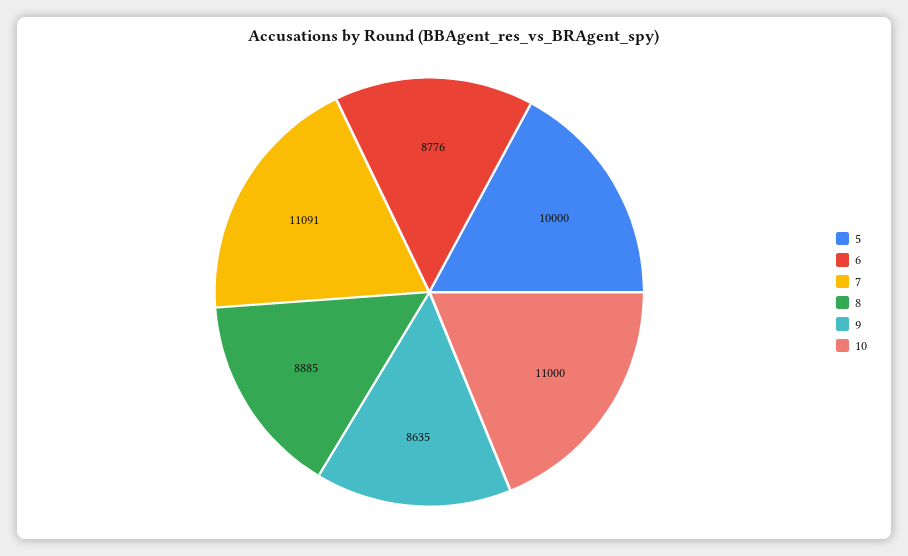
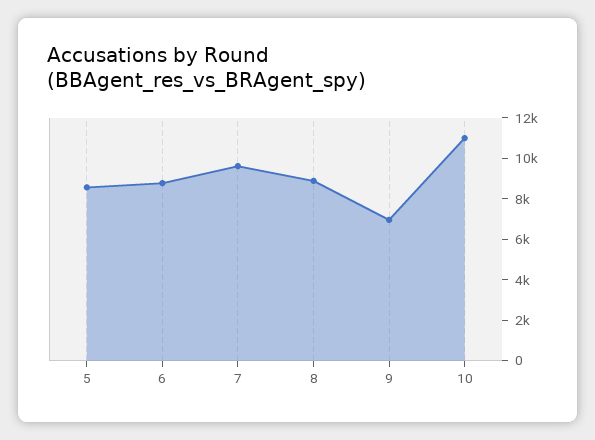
  {
-   "5": 10000,
+   "5": 8500,
    "6": 8776,
-   "7": 11091,
+   "7": 9500,
    "8": 8885,
-   "9": 8635,
+   "9": 7000,
    "10": 11000
  }

